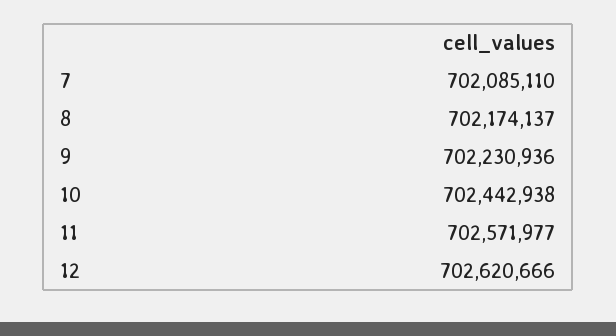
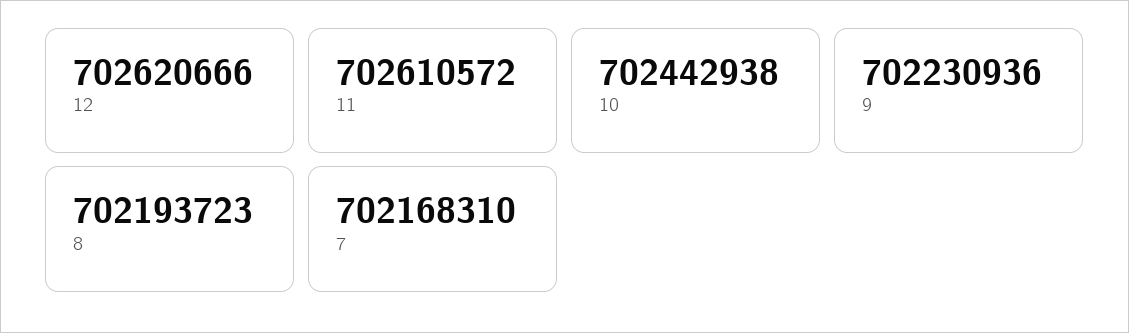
  {
-   "7": 702085110,
+   "7": 702168310,
-   "8": 702174137,
+   "8": 702193723,
    "9": 702230936,
    "10": 702442938,
-   "11": 702571977,
+   "11": 702610572,
    "12": 702620666
  }

